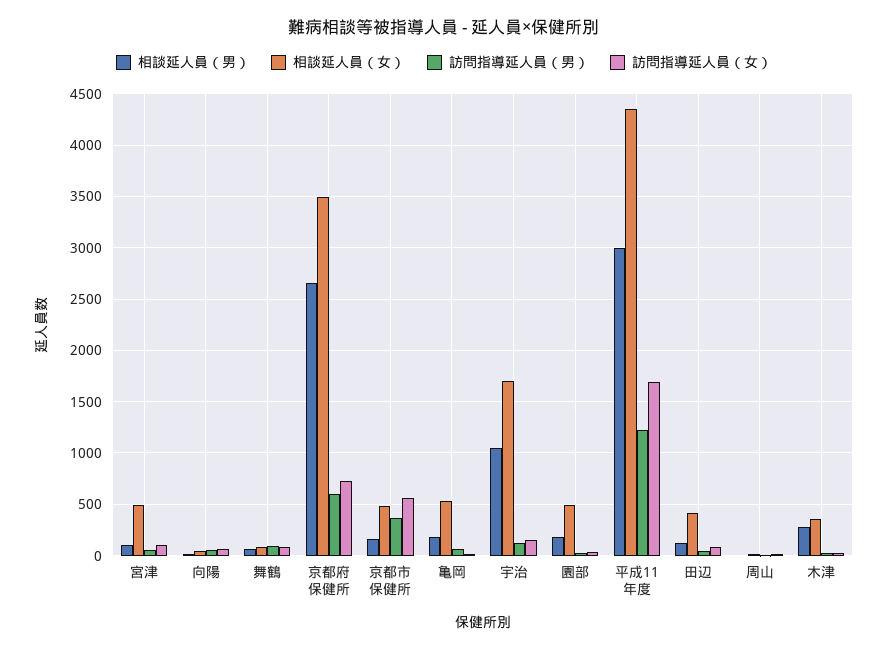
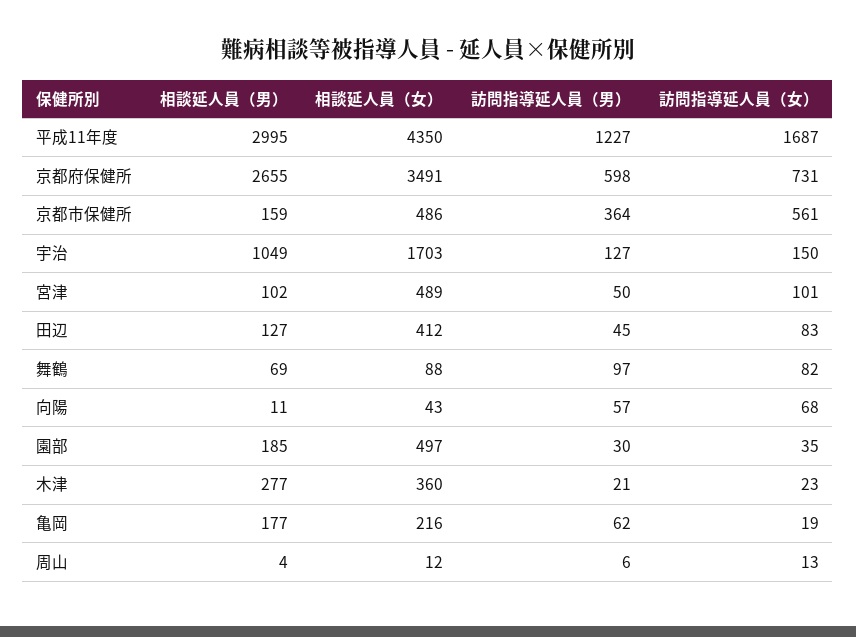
  {
    "相談延人員（男）": {
      "宮津": 102,
      "向陽": 11,
      "舞鶴": 69,
      "京都府保健所": 2655,
      "京都市保健所": 159,
      "亀岡": 177,
      "宇治": 1049,
      "園部": 185,
      "平成11年度": 2995,
      "田辺": 127,
      "周山": 4,
      "木津": 277
    },
    "相談延人員（女）": {
      "宮津": 489,
      "向陽": 43,
      "舞鶴": 88,
      "京都府保健所": 3491,
      "京都市保健所": 486,
-     "亀岡": 500,
+     "亀岡": 216,
      "宇治": 1703,
      "園部": 497,
      "平成11年度": 4350,
      "田辺": 412,
      "周山": 12,
      "木津": 360
    },
    "訪問指導延人員（男）": {
      "宮津": 50,
      "向陽": 57,
      "舞鶴": 97,
      "京都府保健所": 598,
      "京都市保健所": 364,
      "亀岡": 62,
      "宇治": 127,
      "園部": 30,
      "平成11年度": 1227,
      "田辺": 45,
      "周山": 6,
      "木津": 21
    },
    "訪問指導延人員（女）": {
      "宮津": 101,
      "向陽": 68,
      "舞鶴": 82,
      "京都府保健所": 731,
      "京都市保健所": 561,
      "亀岡": 19,
      "宇治": 150,
      "園部": 35,
      "平成11年度": 1687,
      "田辺": 83,
      "周山": 13,
      "木津": 23
    }
  }

